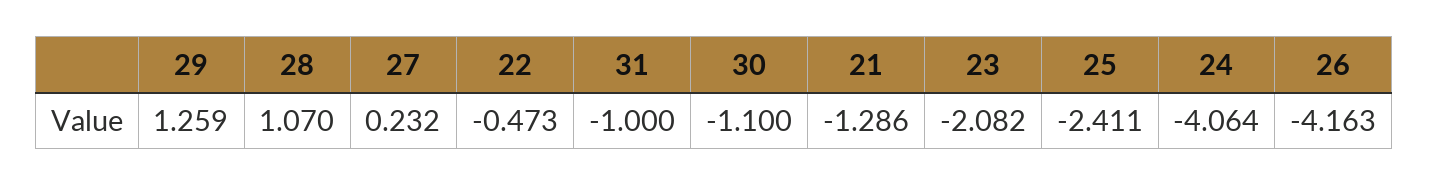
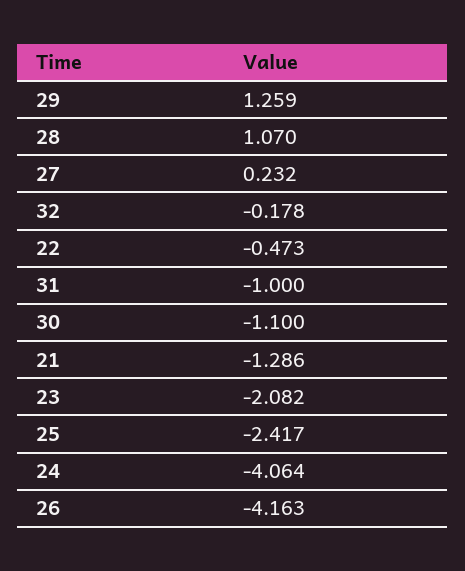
  {
    "29": 1.259,
    "28": 1.07,
    "27": 0.232,
    "22": -0.473,
    "31": -1,
    "30": -1.1,
    "21": -1.286,
    "23": -2.082,
-   "25": -2.411,
+   "25": -2.417,
    "24": -4.064,
-   "26": -4.163
+   "26": -4.163,
+   "32": -0.178
  }

